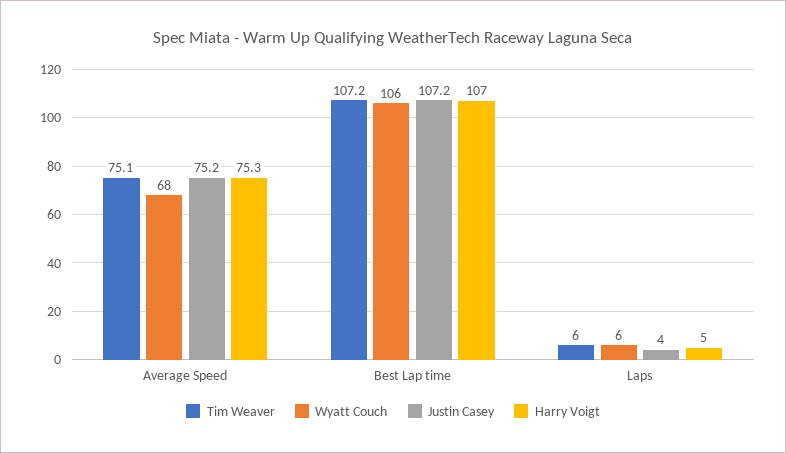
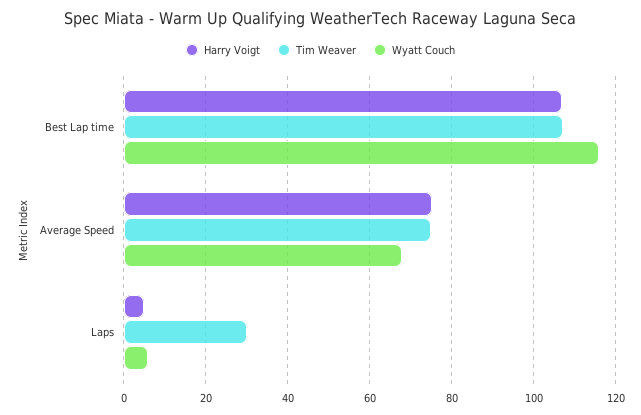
  {
    "Tim Weaver": {
      "Average Speed": 75.1,
      "Best Lap time": 107.2,
-     "Laps": 6
+     "Laps": 30
    },
    "Wyatt Couch": {
      "Average Speed": 68,
-     "Best Lap time": 106,
+     "Best Lap time": 116,
      "Laps": 6
    },
-   "Justin Casey": {
-     "Average Speed": 75.2,
-     "Best Lap time": 107.2,
-     "Laps": 4
-   },
    "Harry Voigt": {
      "Average Speed": 75.3,
      "Best Lap time": 107,
      "Laps": 5
    }
  }

